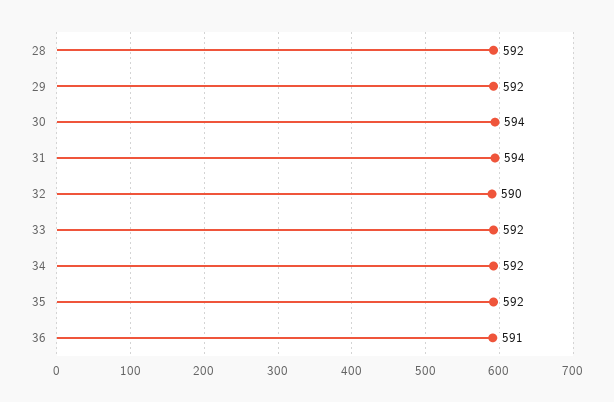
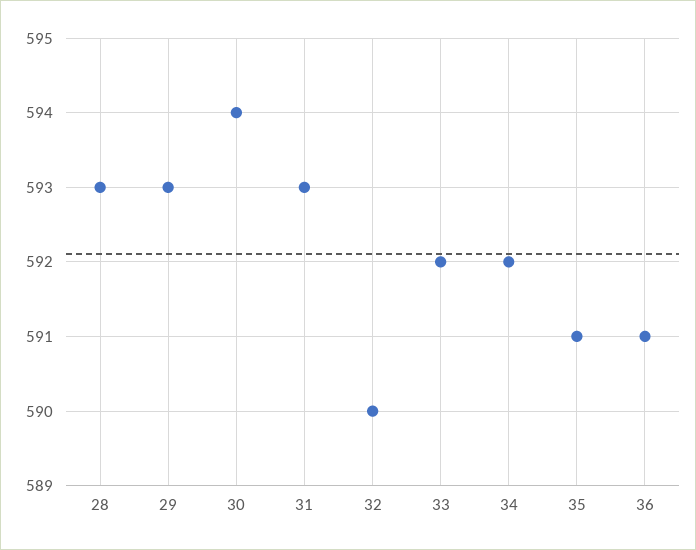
  {
-   "28": 592,
+   "28": 593,
-   "29": 592,
+   "29": 593,
    "30": 594,
-   "31": 594,
+   "31": 593,
    "32": 590,
    "33": 592,
    "34": 592,
-   "35": 592,
+   "35": 591,
    "36": 591
  }

